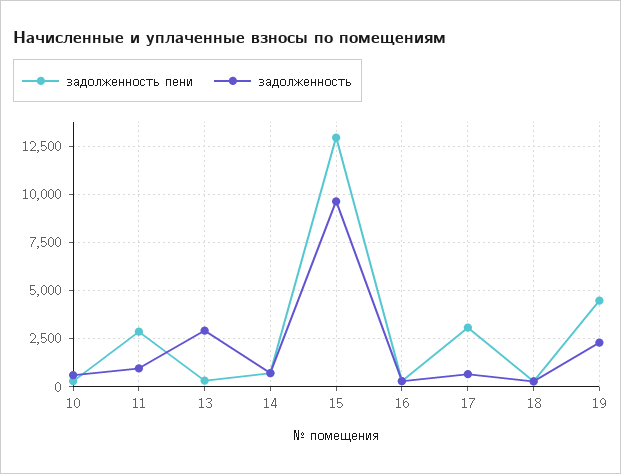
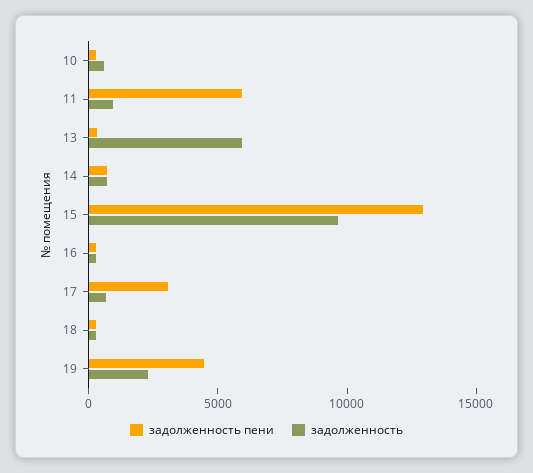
  {
    "задолженность пени": {
      "10": 500,
-     "11": 3000,
+     "11": 6000,
      "13": 500,
      "14": 500,
      "15": 13000,
      "16": 500,
      "17": 3000,
      "18": 500,
      "19": 4500
    },
    "задолженность": {
      "10": 500,
      "11": 1000,
-     "13": 3000,
+     "13": 6000,
      "14": 500,
      "15": 9500,
      "16": 500,
      "17": 500,
      "18": 500,
      "19": 2500
    }
  }

